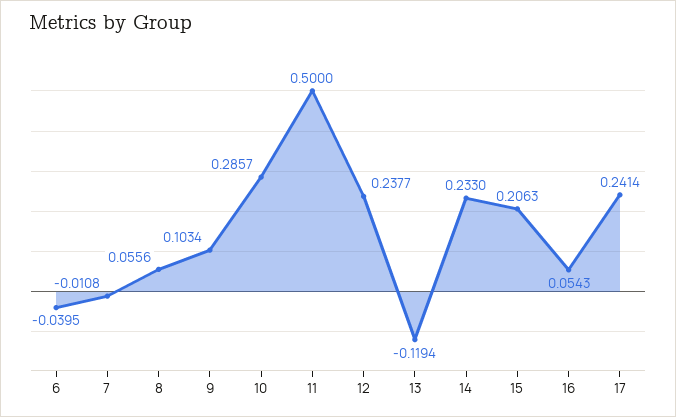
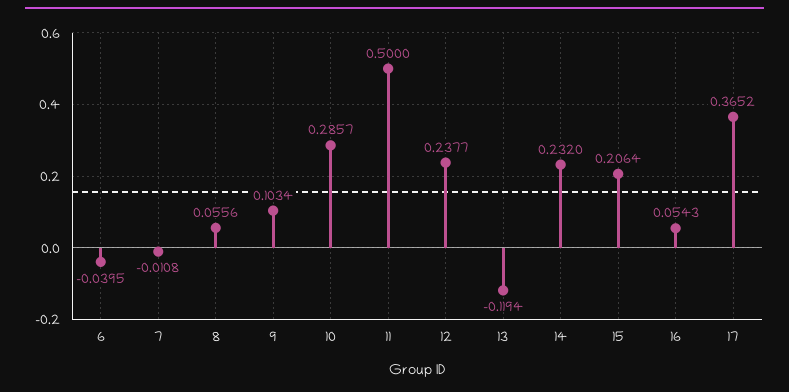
  {
    "6": -0.0395,
    "7": -0.0108,
    "8": 0.0556,
    "9": 0.1034,
    "10": 0.2857,
    "11": 0.5,
    "12": 0.2377,
    "13": -0.1194,
-   "14": 0.233,
+   "14": 0.232,
-   "15": 0.2063,
+   "15": 0.2064,
    "16": 0.0543,
-   "17": 0.2414
+   "17": 0.3652
  }

